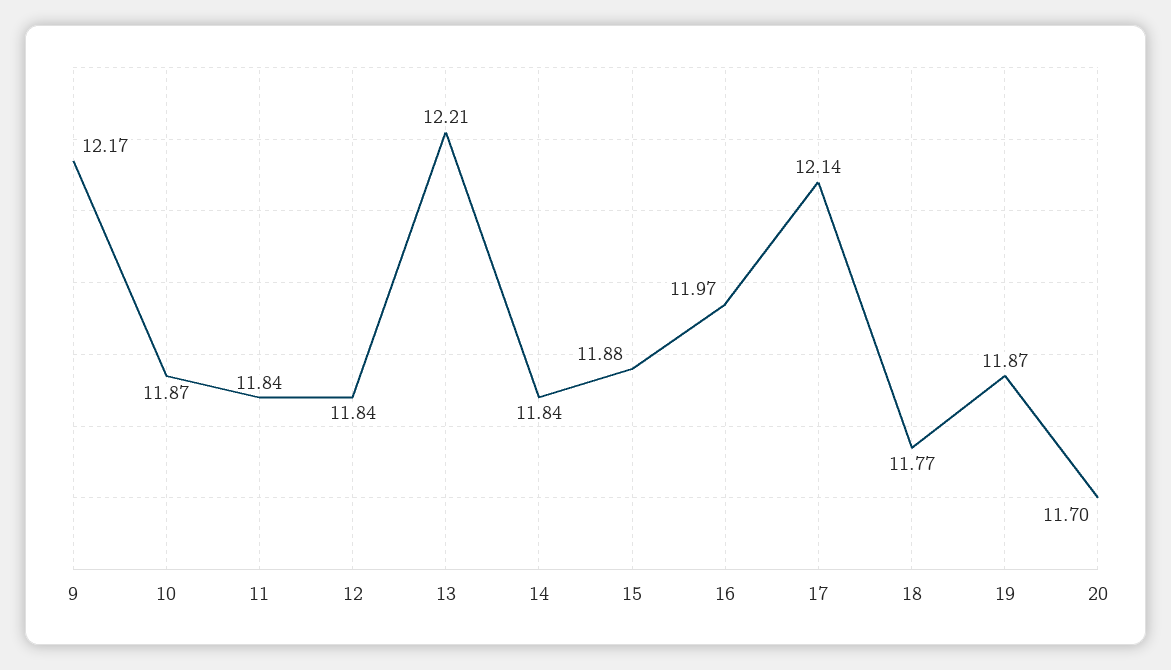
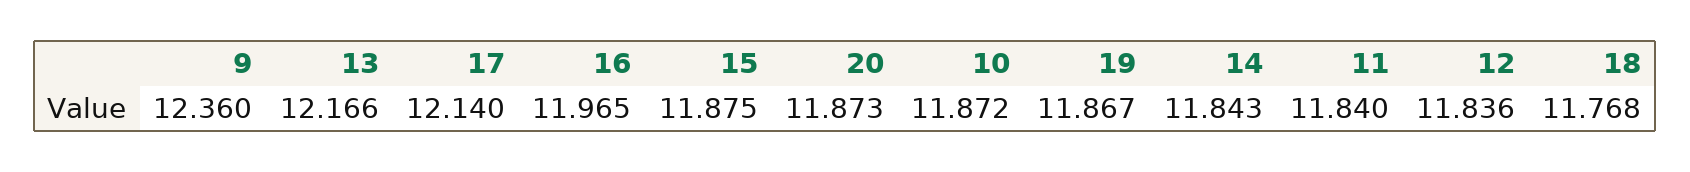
  {
-   "9": 12.17,
+   "9": 12.36,
    "10": 11.872,
    "11": 11.84,
    "12": 11.836,
-   "13": 12.21,
+   "13": 12.166,
    "14": 11.843,
    "15": 11.875,
    "16": 11.965,
    "17": 12.14,
    "18": 11.768,
    "19": 11.867,
-   "20": 11.7
+   "20": 11.873
  }

